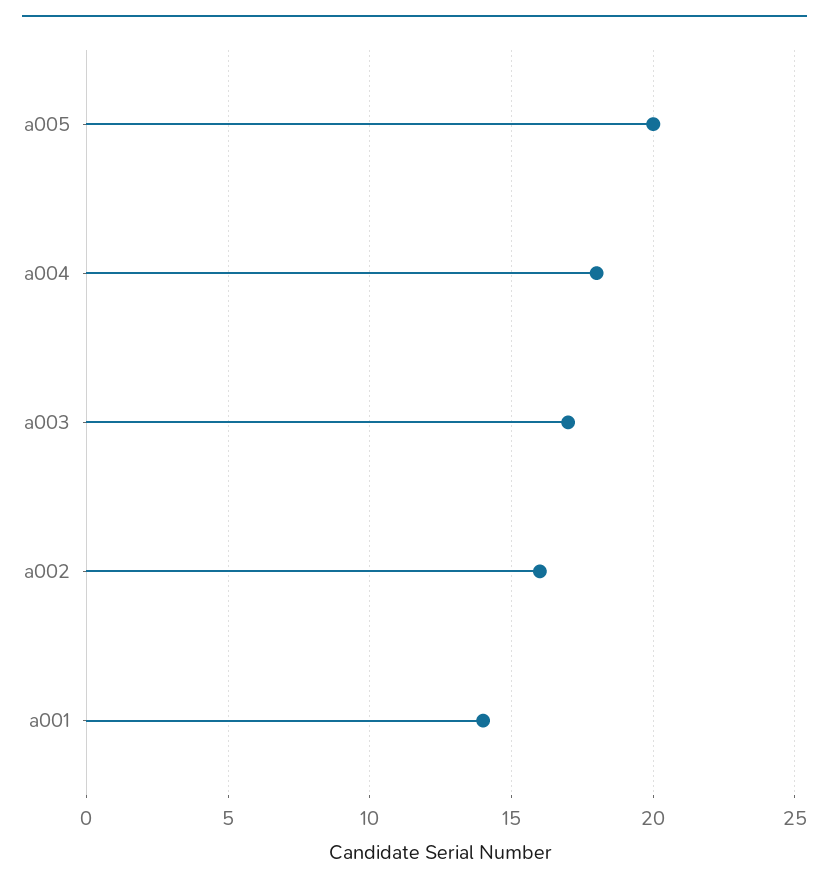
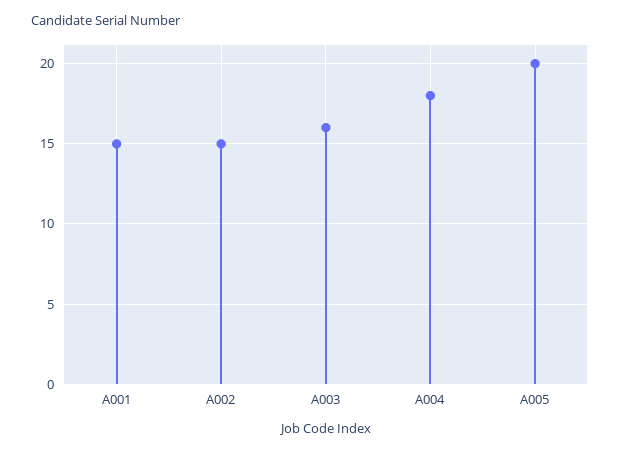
  {
    "a005": 20,
    "a004": 18,
-   "a003": 17,
+   "a003": 16,
-   "a002": 16,
+   "a002": 15,
-   "a001": 14
+   "a001": 15
  }

